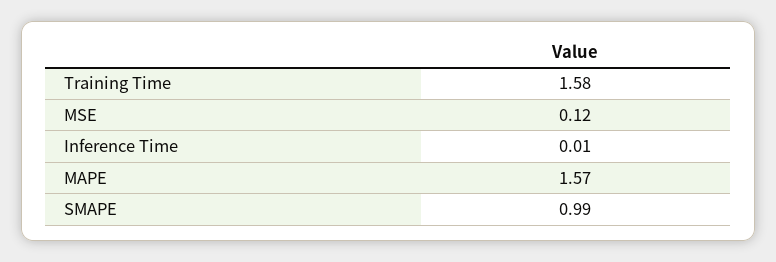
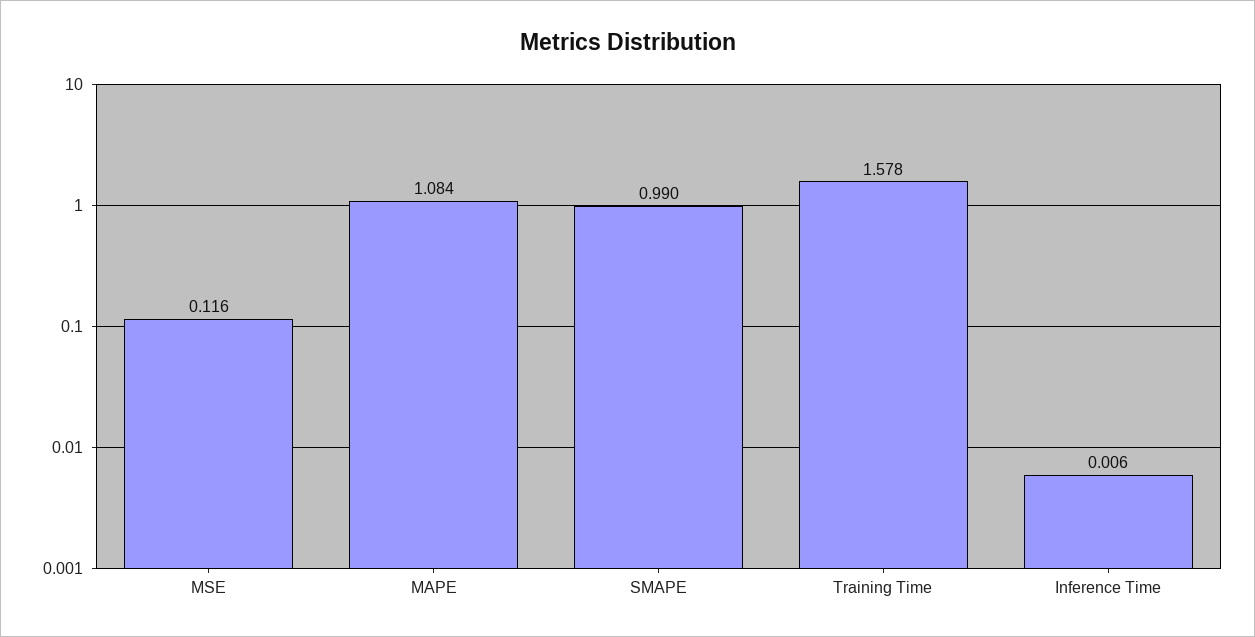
  {
    "Training Time": 1.578,
    "MSE": 0.116,
    "Inference Time": 0.006,
-   "MAPE": 1.57,
+   "MAPE": 1.084,
    "SMAPE": 0.99
  }

